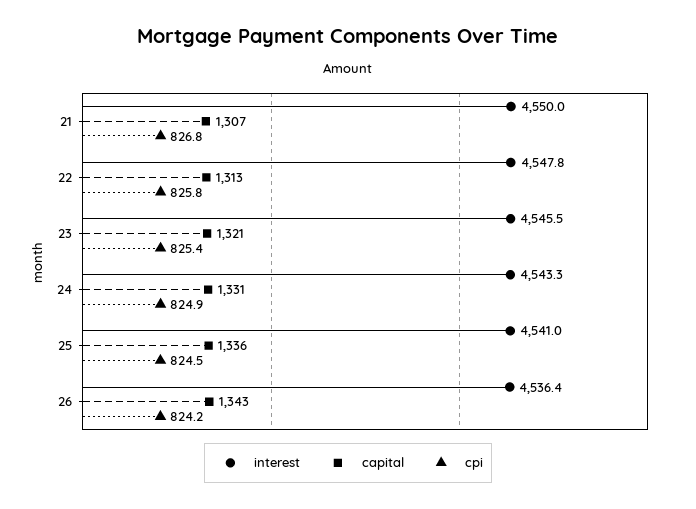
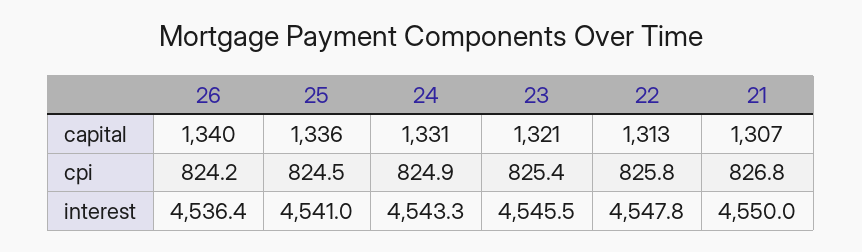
  {
    "interest": {
      "21": 4550,
      "22": 4547.8,
      "23": 4545.5,
      "24": 4543.3,
      "25": 4541,
      "26": 4536.4
    },
    "capital": {
      "21": 1307,
      "22": 1313,
      "23": 1321,
      "24": 1331,
      "25": 1336,
-     "26": 1343
+     "26": 1340
    },
    "cpi": {
      "21": 826.8,
      "22": 825.8,
      "23": 825.4,
      "24": 824.9,
      "25": 824.5,
      "26": 824.2
    }
  }

